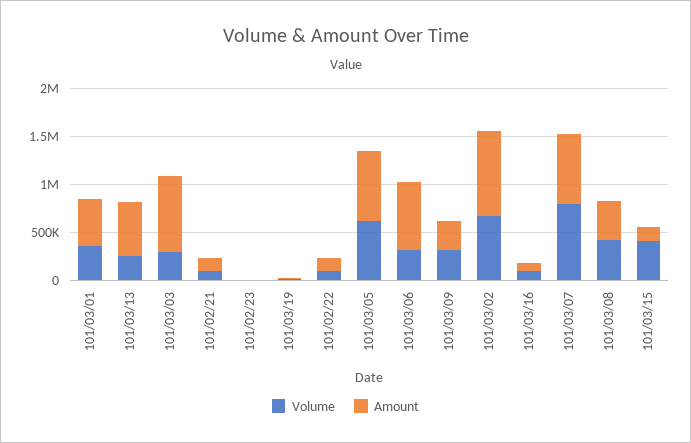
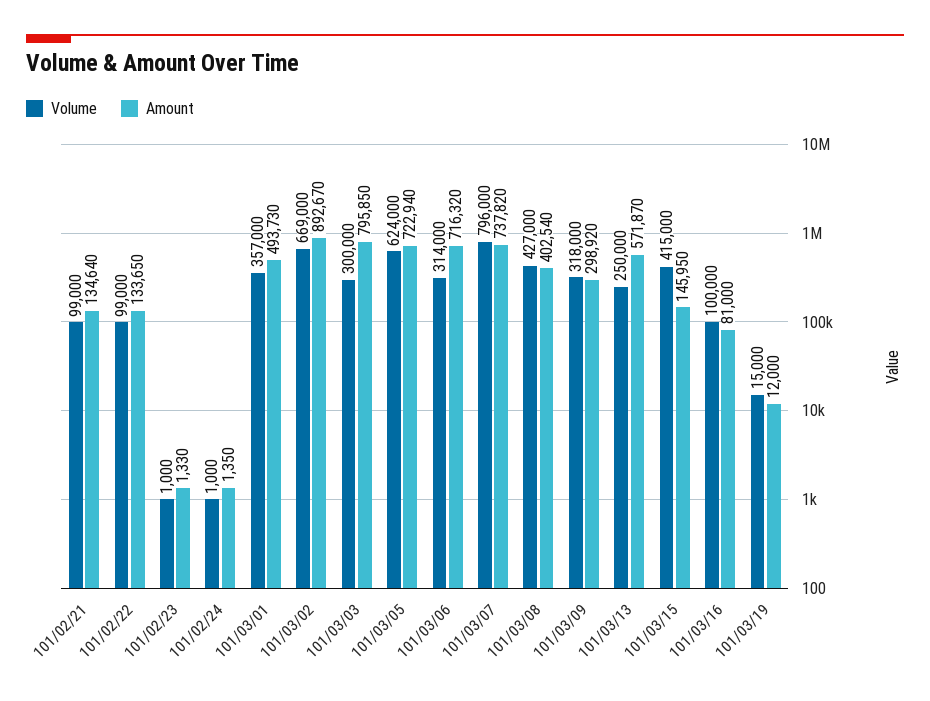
  {
    "Volume": {
      "101/03/01": 357000,
      "101/03/13": 250000,
      "101/03/03": 300000,
      "101/02/21": 99000,
      "101/02/23": 1000,
      "101/03/19": 15000,
      "101/02/22": 99000,
      "101/03/05": 624000,
      "101/03/06": 314000,
      "101/03/09": 318000,
      "101/03/02": 669000,
      "101/03/16": 100000,
      "101/03/07": 796000,
      "101/03/08": 427000,
-     "101/03/15": 415000
+     "101/03/15": 415000,
+     "101/02/24": 1000
    },
    "Amount": {
      "101/03/01": 493730,
      "101/03/13": 571870,
      "101/03/03": 795850,
      "101/02/21": 134640,
      "101/02/23": 1330,
      "101/03/19": 12000,
      "101/02/22": 133650,
      "101/03/05": 722940,
      "101/03/06": 716320,
      "101/03/09": 298920,
      "101/03/02": 892670,
      "101/03/16": 81000,
      "101/03/07": 737820,
      "101/03/08": 402540,
-     "101/03/15": 145950
+     "101/03/15": 145950,
+     "101/02/24": 1350
    }
  }

